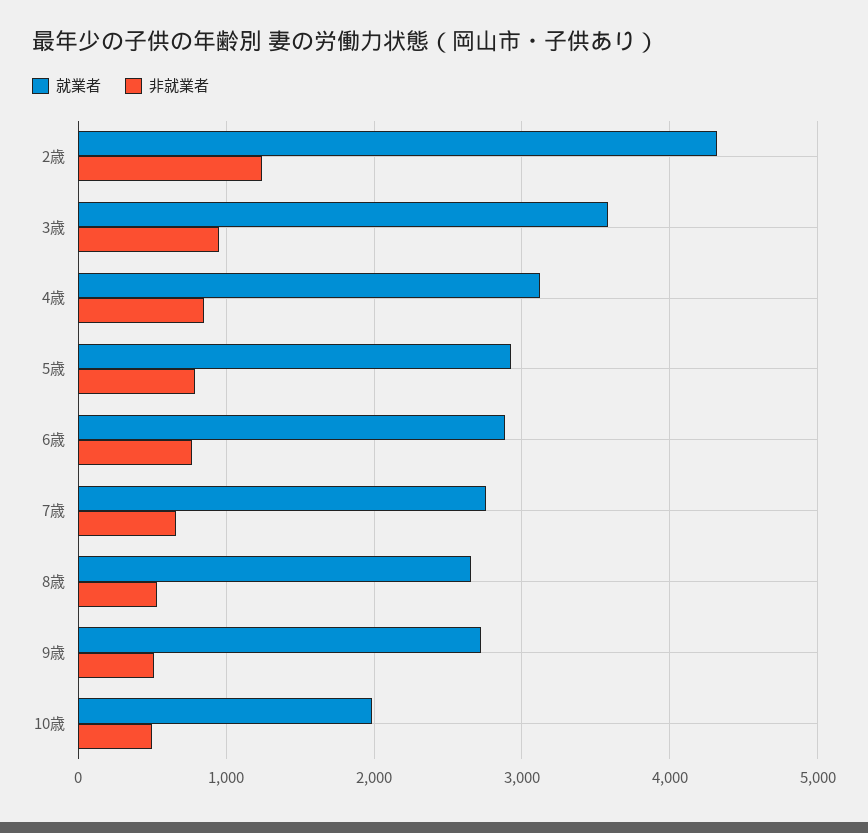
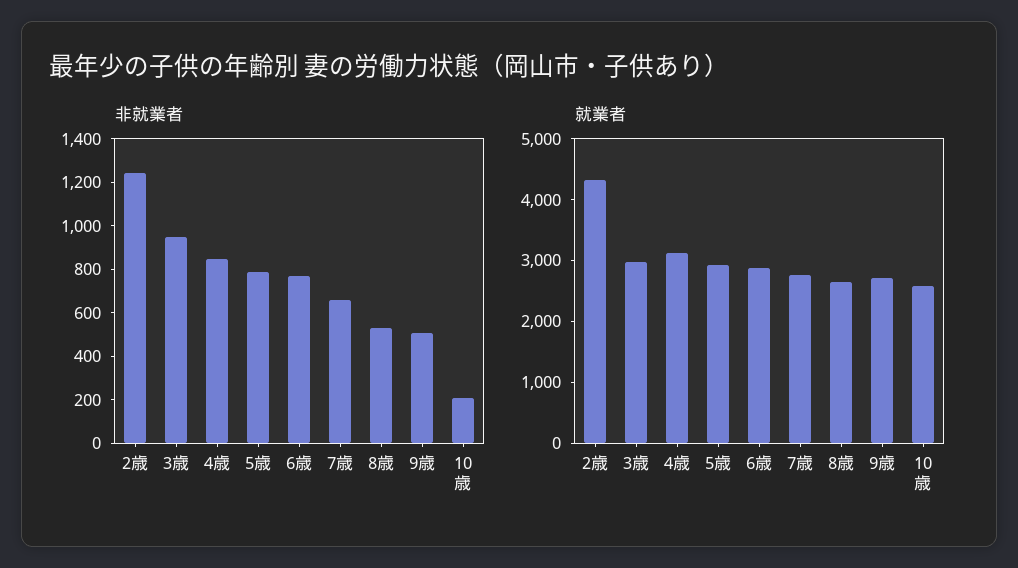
  {
    "就業者": {
      "2歳": 4300,
-     "3歳": 3600,
+     "3歳": 3000,
      "4歳": 3100,
      "5歳": 2900,
      "6歳": 2900,
      "7歳": 2800,
      "8歳": 2700,
      "9歳": 2700,
-     "10歳": 2000
+     "10歳": 2600
    },
    "非就業者": {
      "2歳": 1250,
      "3歳": 950,
      "4歳": 850,
      "5歳": 800,
      "6歳": 750,
      "7歳": 650,
      "8歳": 550,
      "9歳": 500,
-     "10歳": 500
+     "10歳": 200
    }
  }

